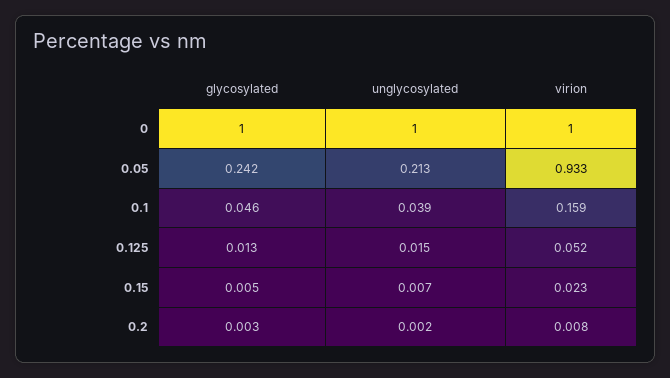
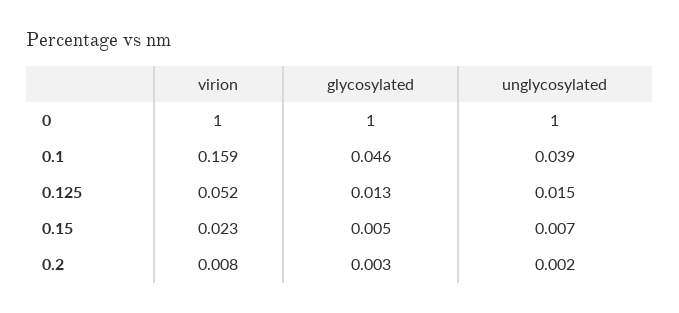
  {
    "glycosylated": {
      "0": 1,
-     "0.05": 0.242,
      "0.1": 0.046,
      "0.125": 0.013,
      "0.15": 0.005,
      "0.2": 0.003
    },
    "unglycosylated": {
      "0": 1,
-     "0.05": 0.213,
      "0.1": 0.039,
      "0.125": 0.015,
      "0.15": 0.007,
      "0.2": 0.002
    },
    "virion": {
      "0": 1,
-     "0.05": 0.933,
      "0.1": 0.159,
      "0.125": 0.052,
      "0.15": 0.023,
      "0.2": 0.008
    }
  }

